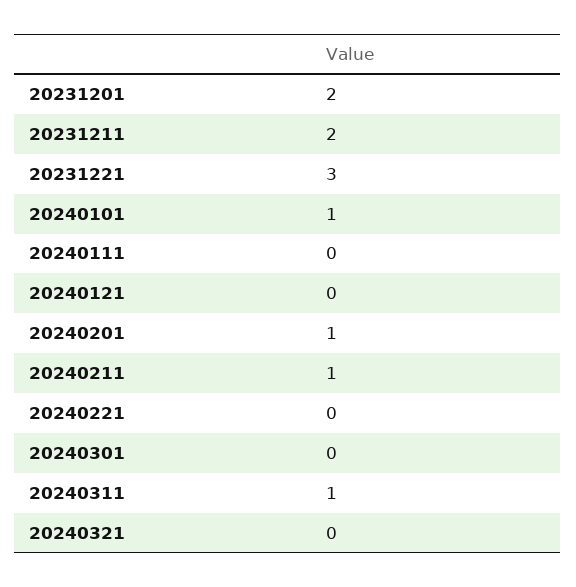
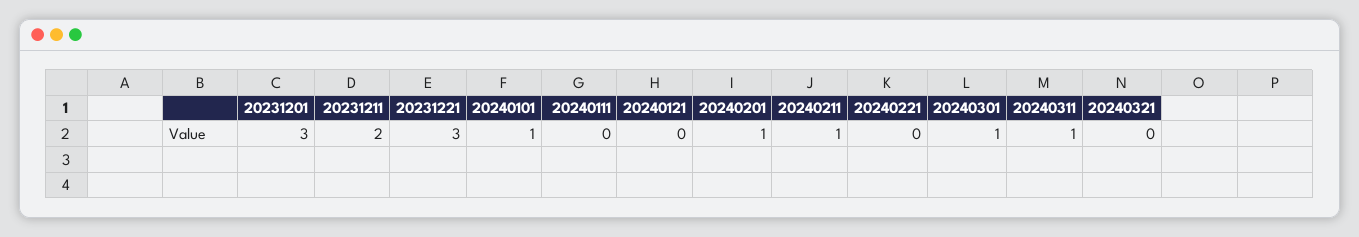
  {
-   "20231201": 2,
+   "20231201": 3,
    "20231211": 2,
    "20231221": 3,
    "20240101": 1,
    "20240111": 0,
    "20240121": 0,
    "20240201": 1,
    "20240211": 1,
    "20240221": 0,
-   "20240301": 0,
+   "20240301": 1,
    "20240311": 1,
    "20240321": 0
  }

